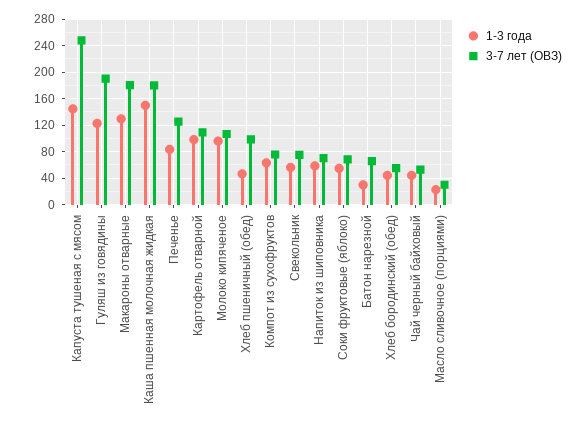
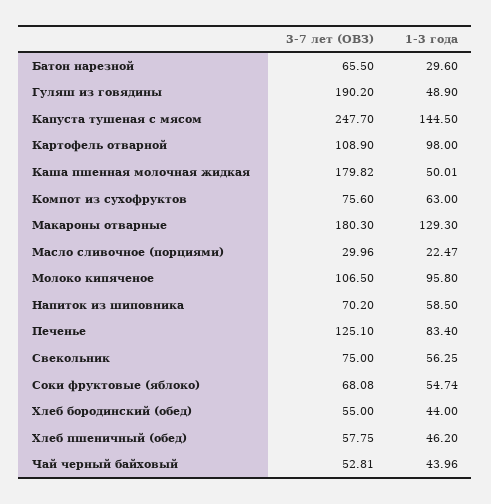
  {
    "1-3 года": {
      "Капуста тушеная с мясом": 144.5,
-     "Гуляш из говядины": 120,
+     "Гуляш из говядины": 48.9,
      "Макароны отварные": 129.3,
-     "Каша пшенная молочная жидкая": 150,
+     "Каша пшенная молочная жидкая": 50.01,
      "Печенье": 83.4,
      "Картофель отварной": 98,
      "Молоко кипяченое": 95.8,
      "Хлеб пшеничный (обед)": 46.2,
      "Компот из сухофруктов": 63,
      "Свекольник": 56.25,
      "Напиток из шиповника": 58.5,
      "Соки фруктовые (яблоко)": 54.74,
      "Батон нарезной": 29.6,
      "Хлеб бородинский (обед)": 44,
      "Чай черный байховый": 43.96,
      "Масло сливочное (порциями)": 22.47
    },
    "3-7 лет (ОВЗ)": {
      "Капуста тушеная с мясом": 247.7,
      "Гуляш из говядины": 190.2,
      "Макароны отварные": 180.3,
      "Каша пшенная молочная жидкая": 179.82,
      "Печенье": 125.1,
      "Картофель отварной": 108.9,
      "Молоко кипяченое": 106.5,
-     "Хлеб пшеничный (обед)": 100,
+     "Хлеб пшеничный (обед)": 57.75,
      "Компот из сухофруктов": 75.6,
      "Свекольник": 75,
      "Напиток из шиповника": 70.2,
      "Соки фруктовые (яблоко)": 68.08,
      "Батон нарезной": 65.5,
      "Хлеб бородинский (обед)": 55,
      "Чай черный байховый": 52.81,
      "Масло сливочное (порциями)": 29.96
    }
  }

